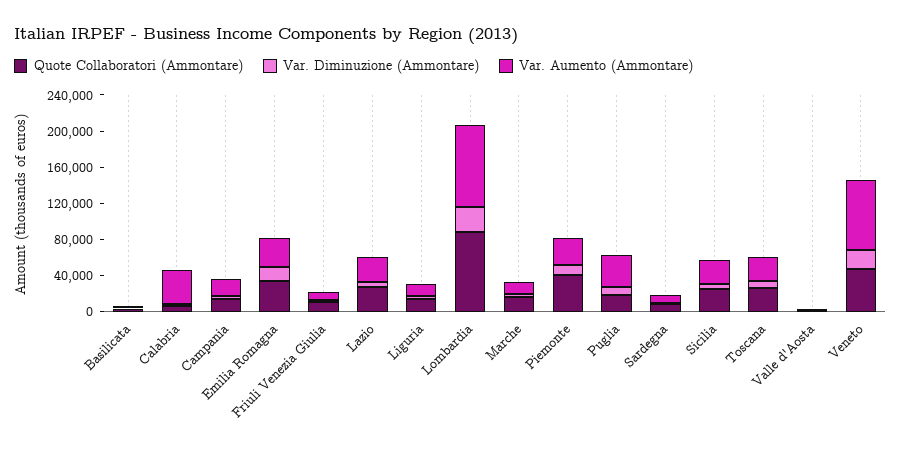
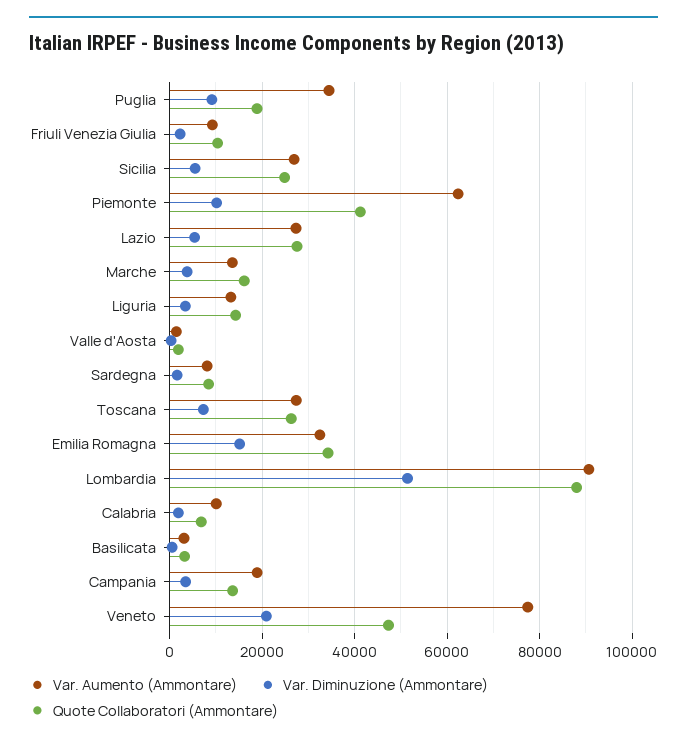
  {
    "Quote Collaboratori (Ammontare)": {
      "Basilicata": 4000,
      "Calabria": 6000,
      "Campania": 14000,
      "Emilia Romagna": 34000,
      "Friuli Venezia Giulia": 10000,
      "Lazio": 28000,
      "Liguria": 14000,
      "Lombardia": 88000,
      "Marche": 16000,
      "Piemonte": 42000,
      "Puglia": 18000,
      "Sardegna": 8000,
      "Sicilia": 24000,
      "Toscana": 26000,
      "Valle d'Aosta": 2000,
      "Veneto": 48000
    },
    "Var. Diminuzione (Ammontare)": {
      "Basilicata": 0,
      "Calabria": 2000,
      "Campania": 4000,
      "Emilia Romagna": 16000,
      "Friuli Venezia Giulia": 2000,
      "Lazio": 6000,
      "Liguria": 4000,
-     "Lombardia": 30000,
+     "Lombardia": 52000,
      "Marche": 4000,
      "Piemonte": 10000,
      "Puglia": 10000,
      "Sardegna": 2000,
      "Sicilia": 6000,
      "Toscana": 8000,
      "Valle d'Aosta": 0,
      "Veneto": 20000
    },
    "Var. Aumento (Ammontare)": {
      "Basilicata": 4000,
-     "Calabria": 40000,
+     "Calabria": 10000,
      "Campania": 18000,
      "Emilia Romagna": 32000,
      "Friuli Venezia Giulia": 10000,
      "Lazio": 28000,
      "Liguria": 14000,
      "Lombardia": 90000,
      "Marche": 14000,
-     "Piemonte": 30000,
+     "Piemonte": 62000,
      "Puglia": 34000,
      "Sardegna": 8000,
      "Sicilia": 26000,
      "Toscana": 28000,
      "Valle d'Aosta": 2000,
      "Veneto": 78000
    }
  }

